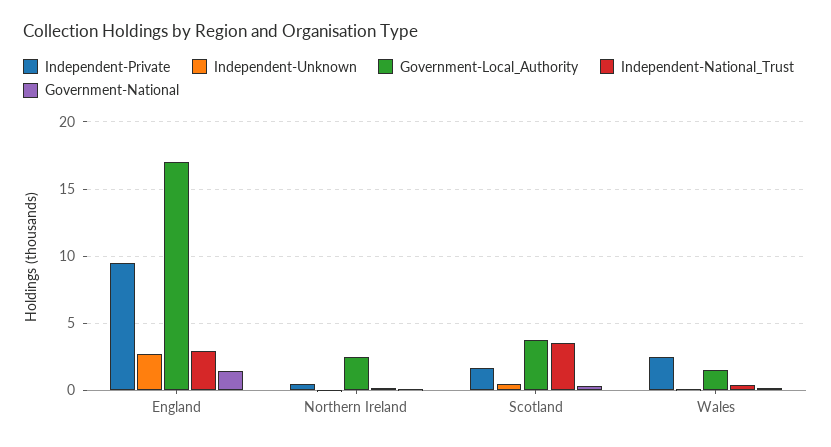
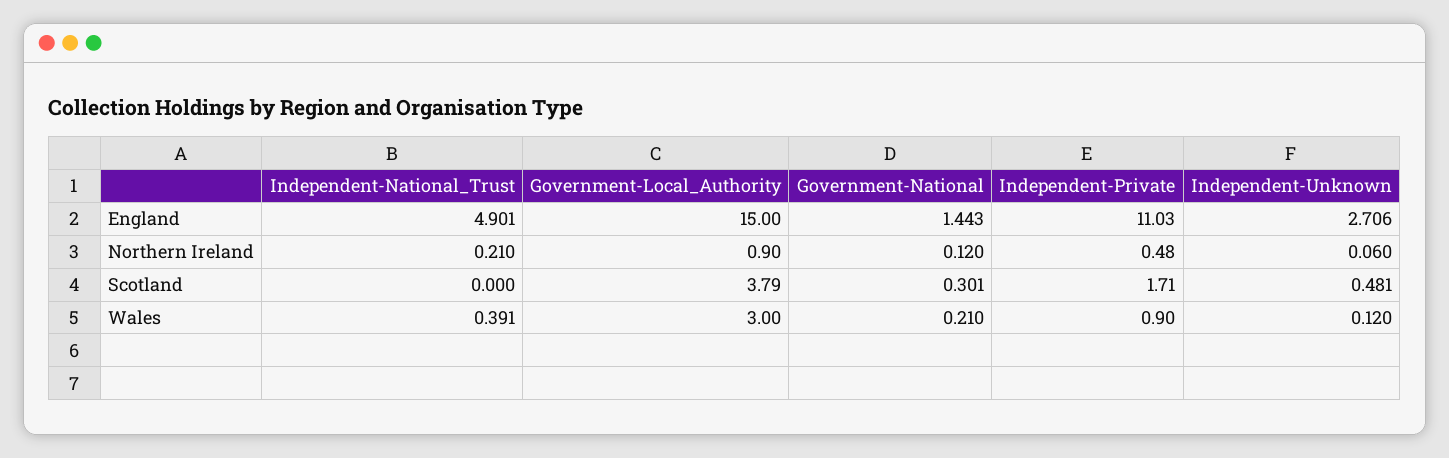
  {
    "Independent-Private": {
-     "England": 9.5,
+     "England": 11.03,
      "Northern Ireland": 0.48,
      "Scotland": 1.71,
-     "Wales": 2.5
+     "Wales": 0.9
    },
    "Independent-Unknown": {
      "England": 2.706,
      "Northern Ireland": 0.06,
      "Scotland": 0.481,
      "Wales": 0.12
    },
    "Government-Local_Authority": {
-     "England": 17,
+     "England": 15,
-     "Northern Ireland": 2.5,
+     "Northern Ireland": 0.9,
      "Scotland": 3.79,
-     "Wales": 1.5
+     "Wales": 3
    },
    "Independent-National_Trust": {
-     "England": 3,
+     "England": 4.901,
      "Northern Ireland": 0.21,
-     "Scotland": 3.5,
+     "Scotland": 0,
      "Wales": 0.391
    },
    "Government-National": {
      "England": 1.443,
      "Northern Ireland": 0.12,
      "Scotland": 0.301,
      "Wales": 0.21
    }
  }

